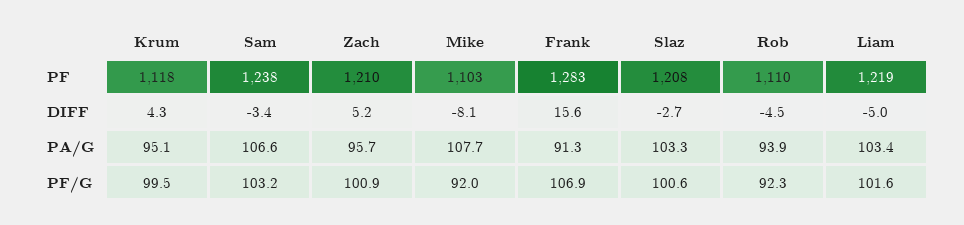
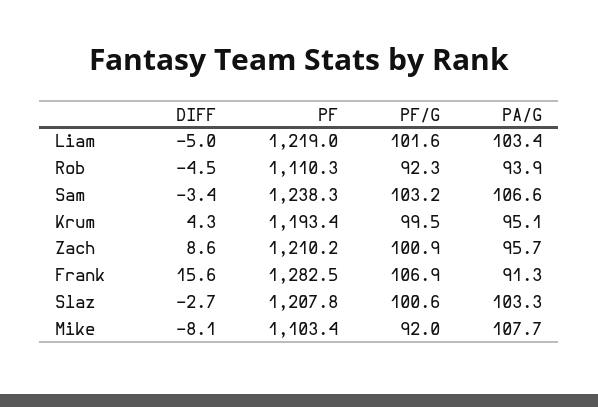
  {
    "Krum": {
-     "PF": 1118,
+     "PF": 1193.4,
      "DIFF": 4.3,
      "PA/G": 95.1,
      "PF/G": 99.5
    },
    "Sam": {
      "PF": 1238.3,
      "DIFF": -3.4,
      "PA/G": 106.6,
      "PF/G": 103.2
    },
    "Zach": {
      "PF": 1210.2,
-     "DIFF": 5.2,
+     "DIFF": 8.6,
      "PA/G": 95.7,
      "PF/G": 100.9
    },
    "Mike": {
      "PF": 1103.4,
      "DIFF": -8.1,
      "PA/G": 107.7,
      "PF/G": 92
    },
    "Frank": {
      "PF": 1282.5,
      "DIFF": 15.6,
      "PA/G": 91.3,
      "PF/G": 106.9
    },
    "Slaz": {
      "PF": 1207.8,
      "DIFF": -2.7,
      "PA/G": 103.3,
      "PF/G": 100.6
    },
    "Rob": {
      "PF": 1110.3,
      "DIFF": -4.5,
      "PA/G": 93.9,
      "PF/G": 92.3
    },
    "Liam": {
      "PF": 1219,
      "DIFF": -5,
      "PA/G": 103.4,
      "PF/G": 101.6
    }
  }

